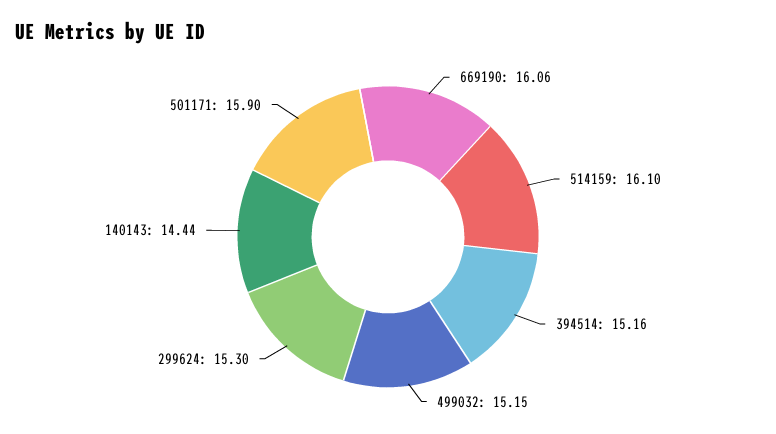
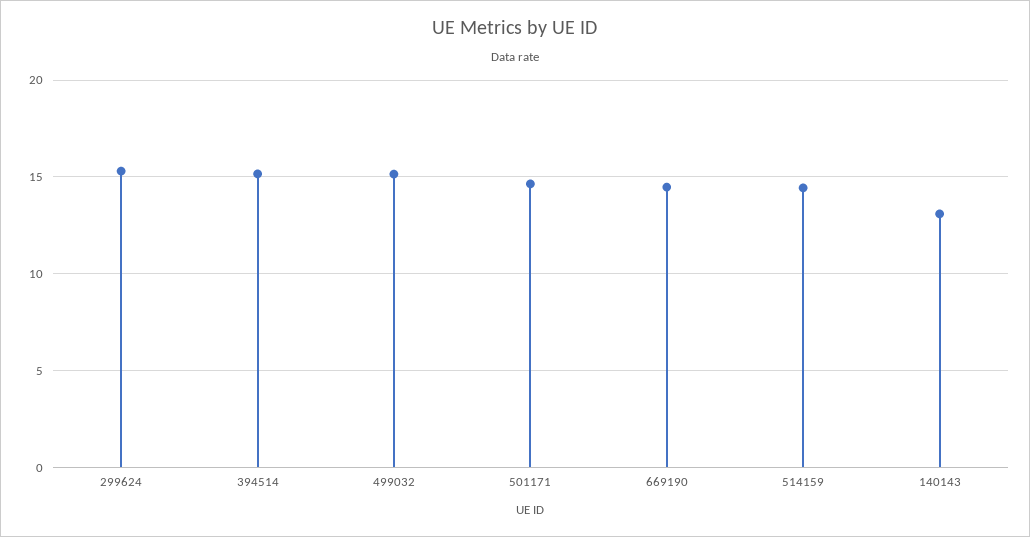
  {
-   "669190": 16.06,
+   "669190": 14.5,
-   "514159": 16.1,
+   "514159": 14.5,
    "394514": 15.16,
    "499032": 15.15,
    "299624": 15.3,
-   "140143": 14.44,
+   "140143": 13,
-   "501171": 15.9
+   "501171": 14.5
  }

